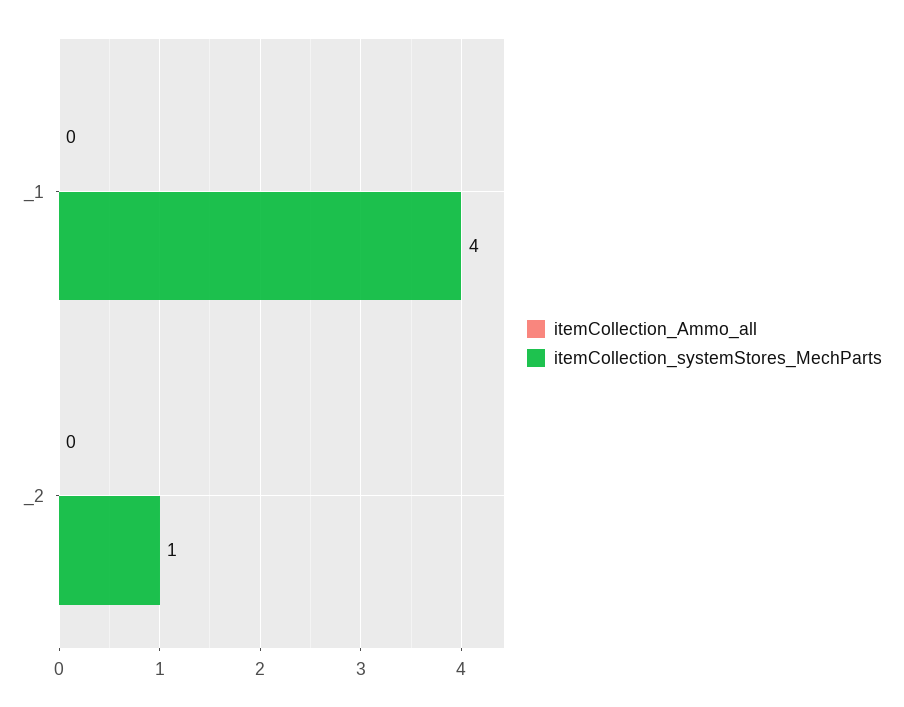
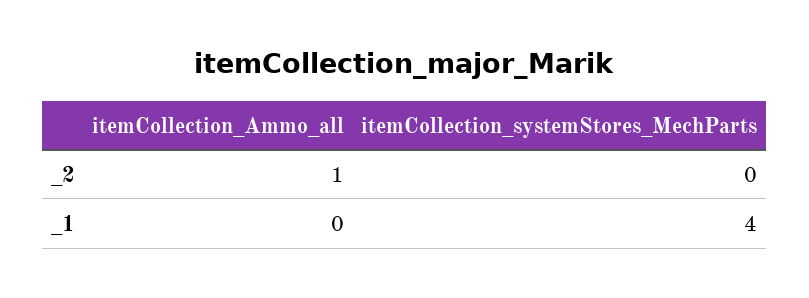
  {
    "itemCollection_Ammo_all": {
      "_1": 0,
-     "_2": 0
+     "_2": 1
    },
    "itemCollection_systemStores_MechParts": {
      "_1": 4,
-     "_2": 1
+     "_2": 0
    }
  }

